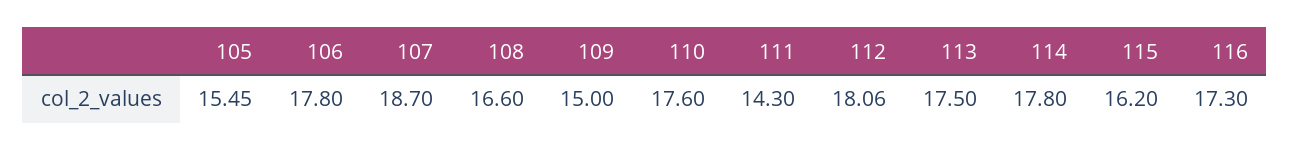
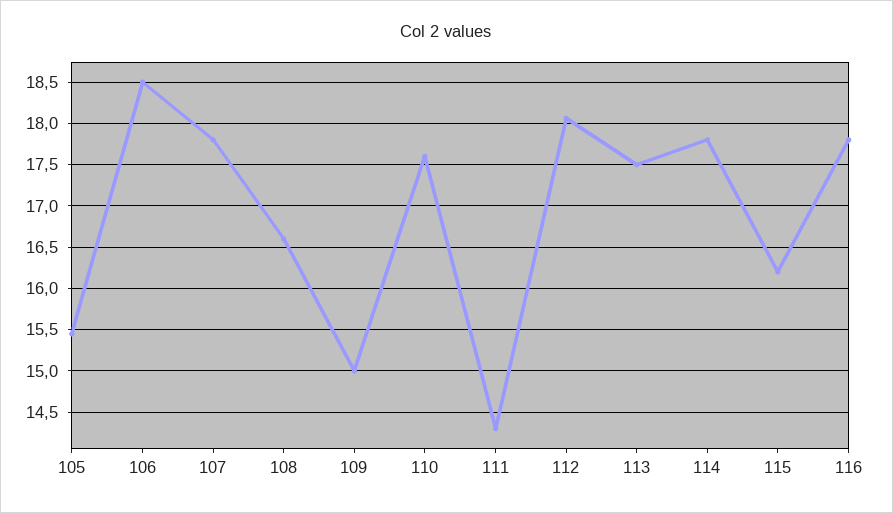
  {
    "105": 15.45,
-   "106": 17.8,
+   "106": 18.5,
-   "107": 18.7,
+   "107": 17.8,
    "108": 16.6,
    "109": 15,
    "110": 17.6,
    "111": 14.3,
    "112": 18.06,
    "113": 17.5,
    "114": 17.8,
    "115": 16.2,
-   "116": 17.3
+   "116": 17.8
  }

